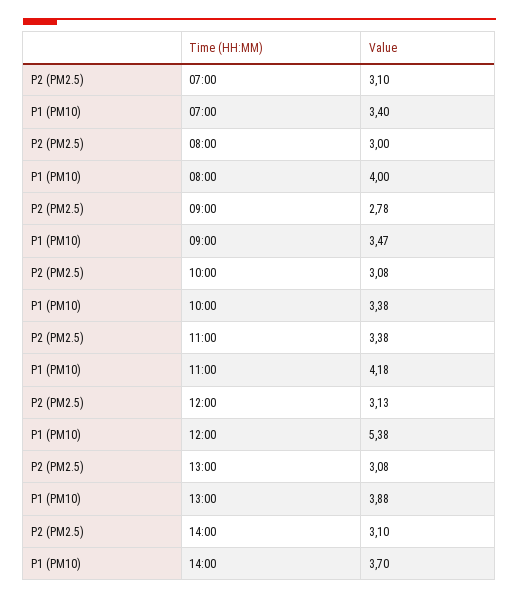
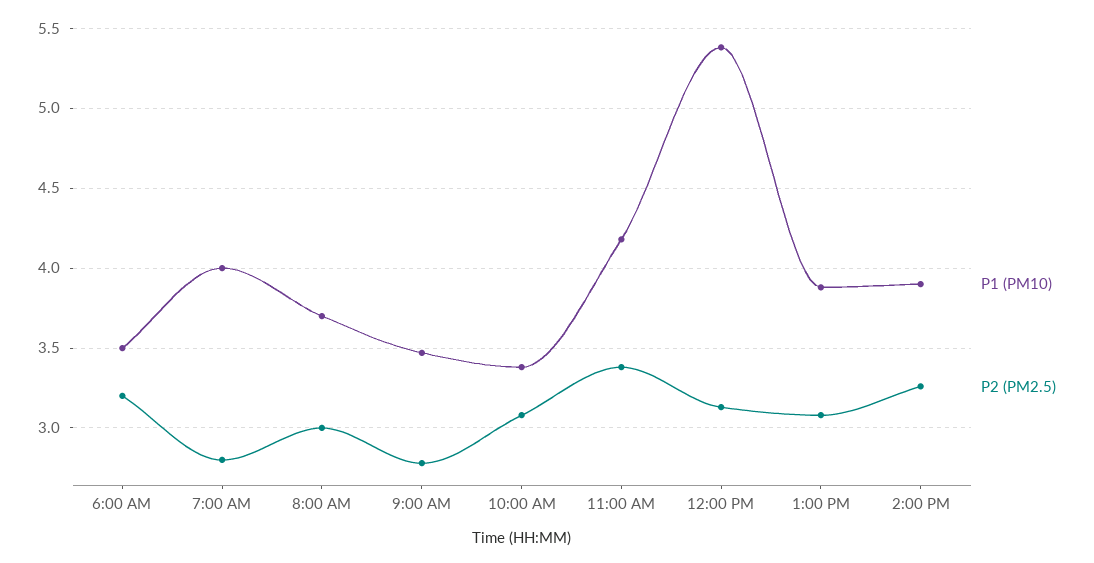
  {
    "P2 (PM2.5)": {
-     "07:00": 3.1,
+     "07:00": 2.8,
      "08:00": 3,
      "09:00": 2.78,
      "10:00": 3.08,
      "11:00": 3.38,
      "12:00": 3.13,
      "13:00": 3.08,
-     "14:00": 3.1
+     "14:00": 3.25,
+     "6:00 AM": 3.2
    },
    "P1 (PM10)": {
-     "07:00": 3.4,
+     "07:00": 4,
-     "08:00": 4,
+     "08:00": 3.7,
      "09:00": 3.47,
      "10:00": 3.38,
      "11:00": 4.18,
      "12:00": 5.38,
      "13:00": 3.88,
-     "14:00": 3.7
+     "14:00": 3.9,
+     "6:00 AM": 3.5
    }
  }

